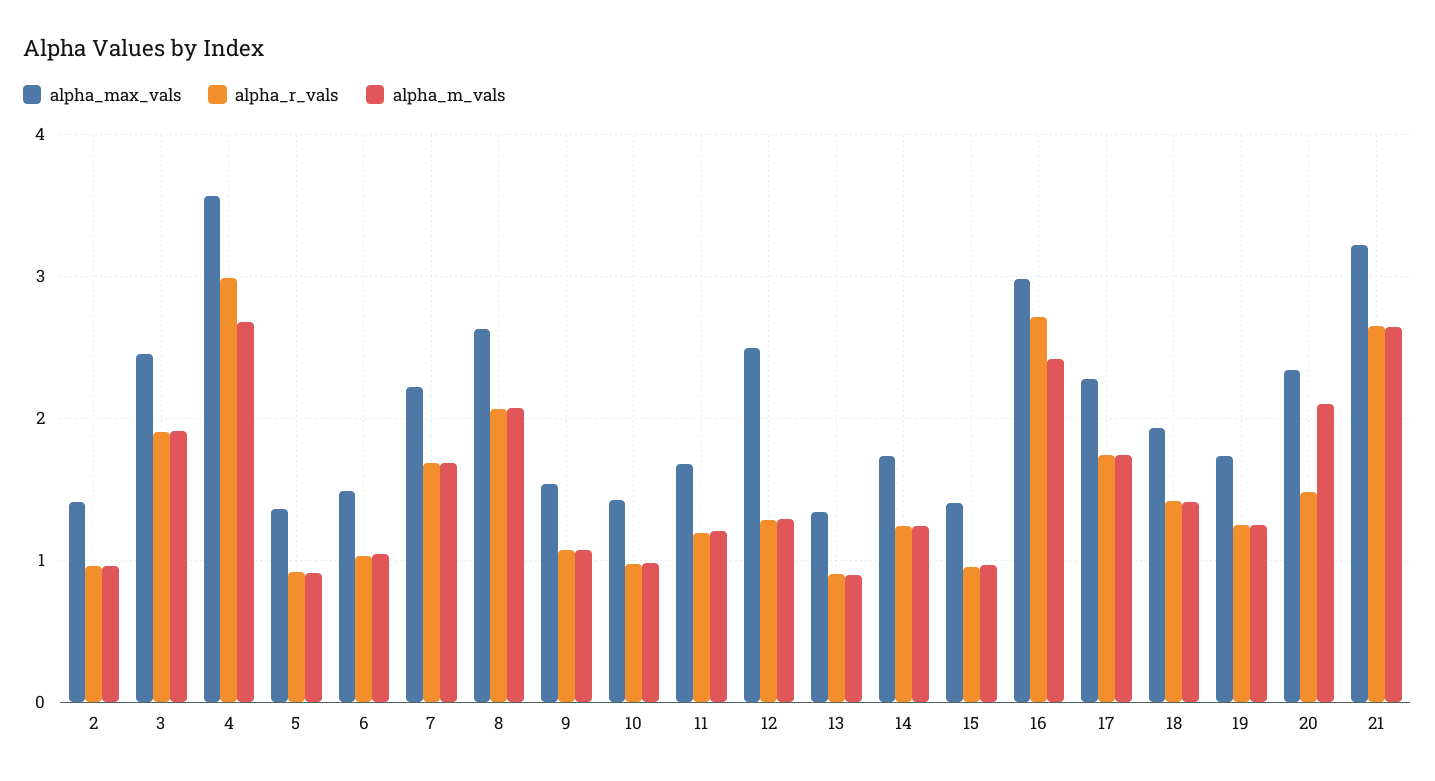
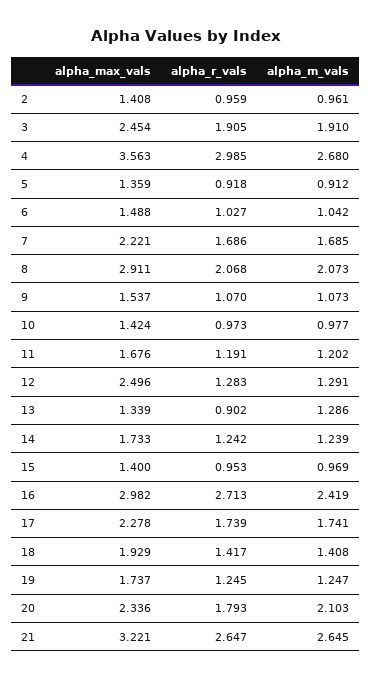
  {
    "alpha_max_vals": {
      "2": 1.408,
      "3": 2.454,
      "4": 3.563,
      "5": 1.359,
      "6": 1.488,
      "7": 2.221,
-     "8": 2.6,
+     "8": 2.911,
      "9": 1.537,
      "10": 1.424,
      "11": 1.676,
      "12": 2.496,
      "13": 1.339,
      "14": 1.733,
      "15": 1.4,
      "16": 2.982,
      "17": 2.278,
      "18": 1.929,
      "19": 1.737,
      "20": 2.336,
      "21": 3.221
    },
    "alpha_r_vals": {
      "2": 0.959,
      "3": 1.905,
      "4": 2.985,
      "5": 0.918,
      "6": 1.027,
      "7": 1.686,
      "8": 2.068,
      "9": 1.07,
      "10": 0.973,
      "11": 1.191,
      "12": 1.283,
      "13": 0.902,
      "14": 1.242,
      "15": 0.953,
      "16": 2.713,
      "17": 1.739,
      "18": 1.417,
      "19": 1.245,
-     "20": 1.5,
+     "20": 1.793,
      "21": 2.647
    },
    "alpha_m_vals": {
      "2": 0.961,
      "3": 1.91,
      "4": 2.68,
      "5": 0.912,
      "6": 1.042,
      "7": 1.685,
      "8": 2.073,
      "9": 1.073,
      "10": 0.977,
      "11": 1.202,
      "12": 1.291,
-     "13": 0.9,
+     "13": 1.286,
      "14": 1.239,
      "15": 0.969,
      "16": 2.419,
      "17": 1.741,
      "18": 1.408,
      "19": 1.247,
      "20": 2.103,
      "21": 2.645
    }
  }

